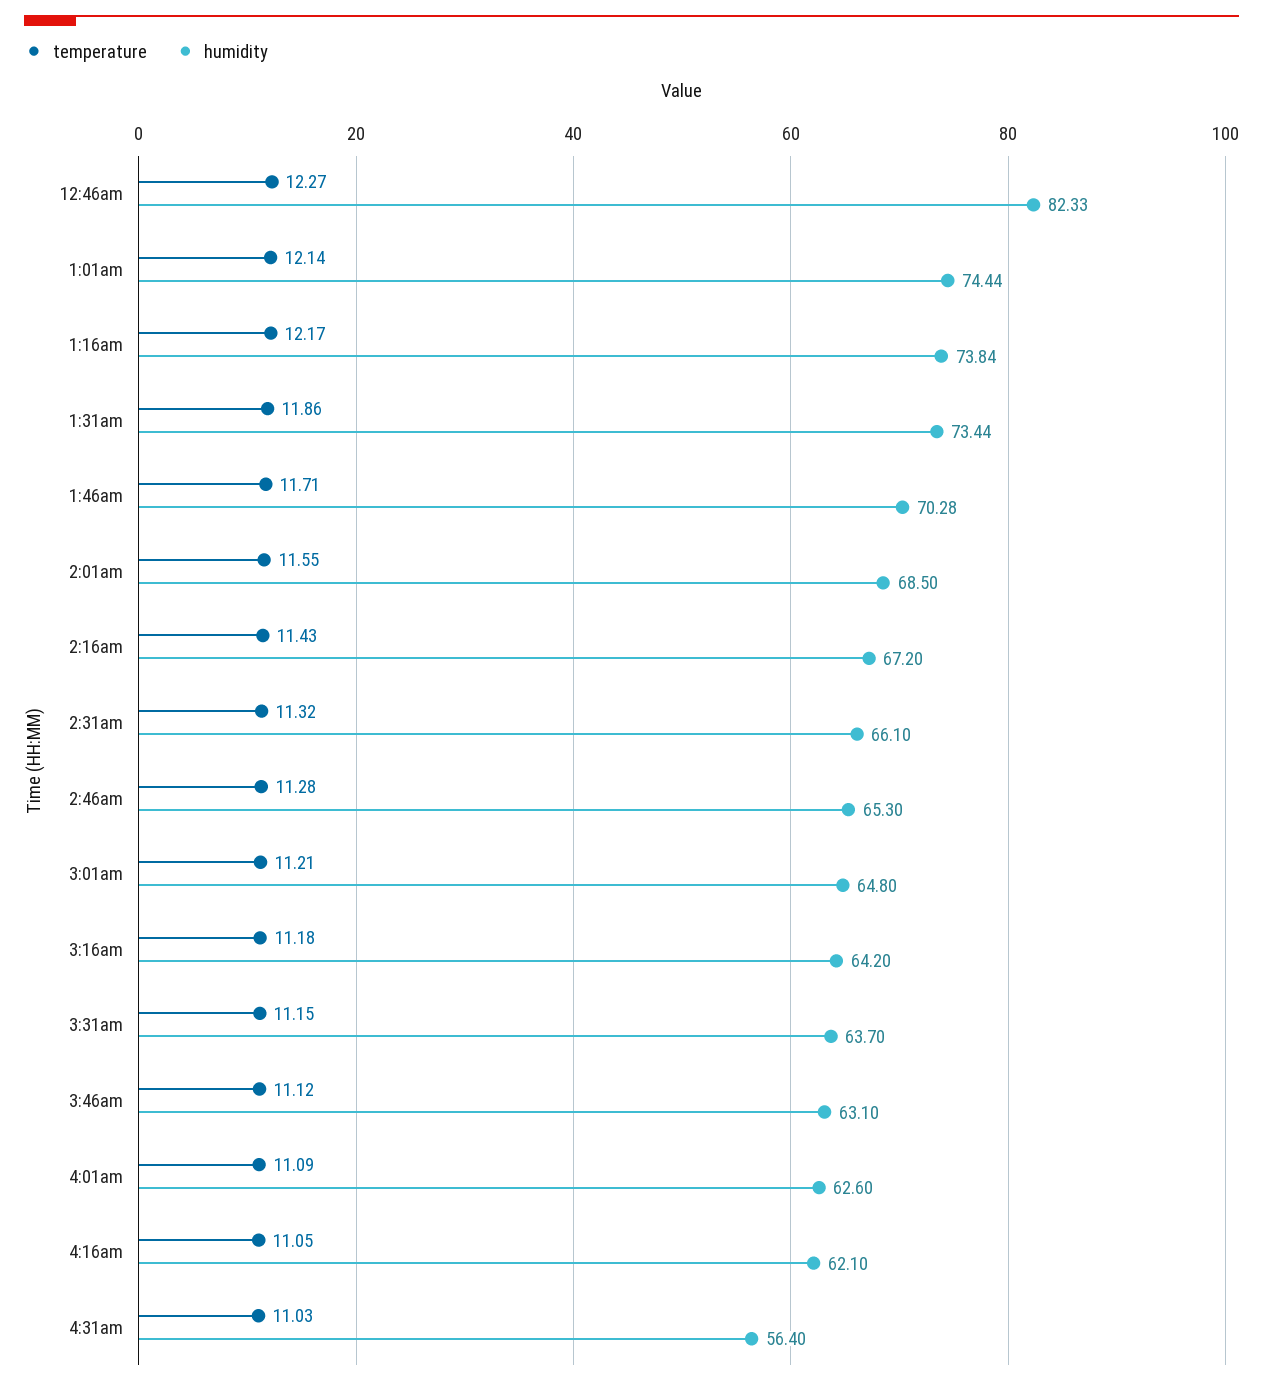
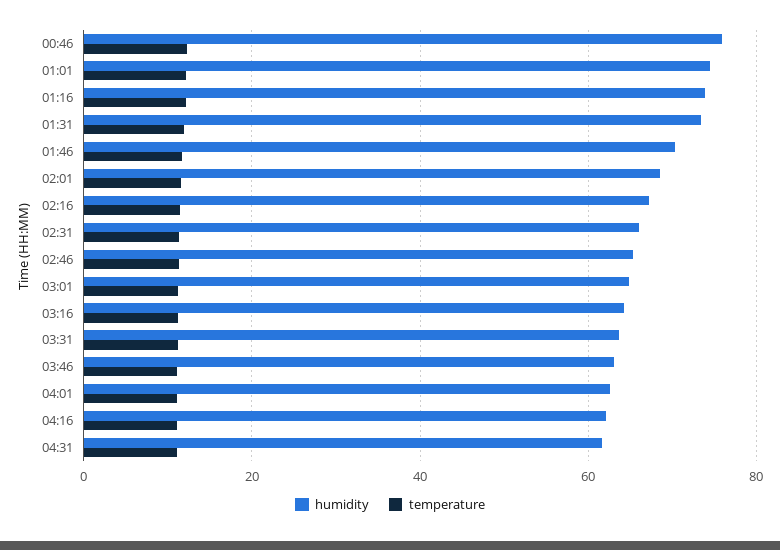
  {
    "temperature": {
      "12:46am": 12.27,
      "1:01am": 12.14,
      "1:16am": 12.17,
      "1:31am": 11.86,
      "1:46am": 11.71,
      "2:01am": 11.55,
      "2:16am": 11.43,
      "2:31am": 11.32,
      "2:46am": 11.28,
      "3:01am": 11.21,
      "3:16am": 11.18,
      "3:31am": 11.15,
      "3:46am": 11.12,
      "4:01am": 11.09,
      "4:16am": 11.05,
      "4:31am": 11.03
    },
    "humidity": {
-     "12:46am": 82.33,
+     "12:46am": 76,
      "1:01am": 74.44,
      "1:16am": 73.84,
      "1:31am": 73.44,
      "1:46am": 70.28,
      "2:01am": 68.5,
      "2:16am": 67.2,
      "2:31am": 66.1,
      "2:46am": 65.3,
      "3:01am": 64.8,
      "3:16am": 64.2,
      "3:31am": 63.7,
      "3:46am": 63.1,
      "4:01am": 62.6,
      "4:16am": 62.1,
-     "4:31am": 56.4
+     "4:31am": 62
    }
  }

